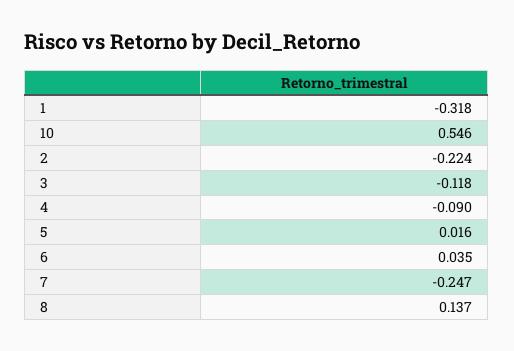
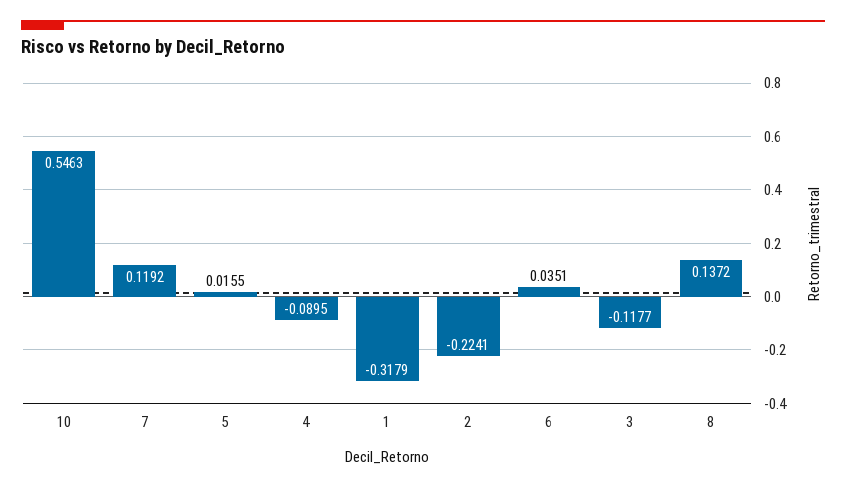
  {
    "1": -0.3179,
    "10": 0.5463,
    "2": -0.2241,
    "3": -0.1177,
    "4": -0.0895,
    "5": 0.0155,
    "6": 0.0351,
-   "7": -0.247,
+   "7": 0.1192,
    "8": 0.1372
  }

